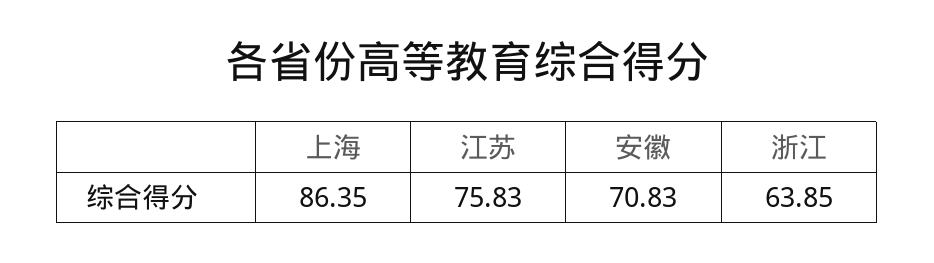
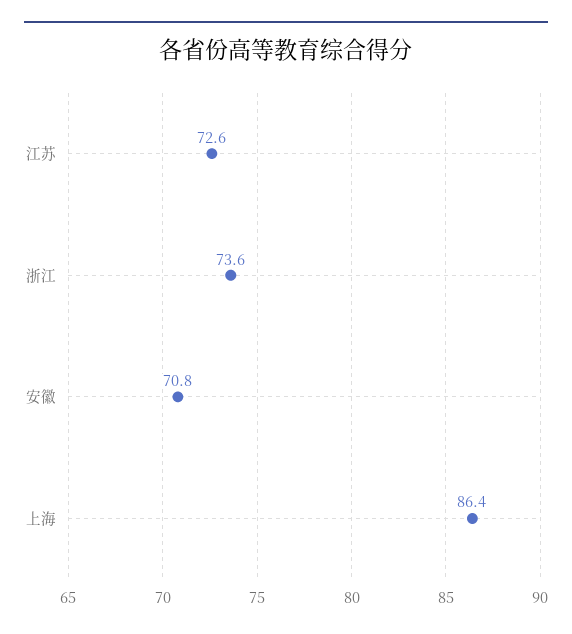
  {
    "上海": 86.35,
-   "江苏": 75.83,
+   "江苏": 72.6,
    "安徽": 70.83,
-   "浙江": 63.85
+   "浙江": 73.6
  }

